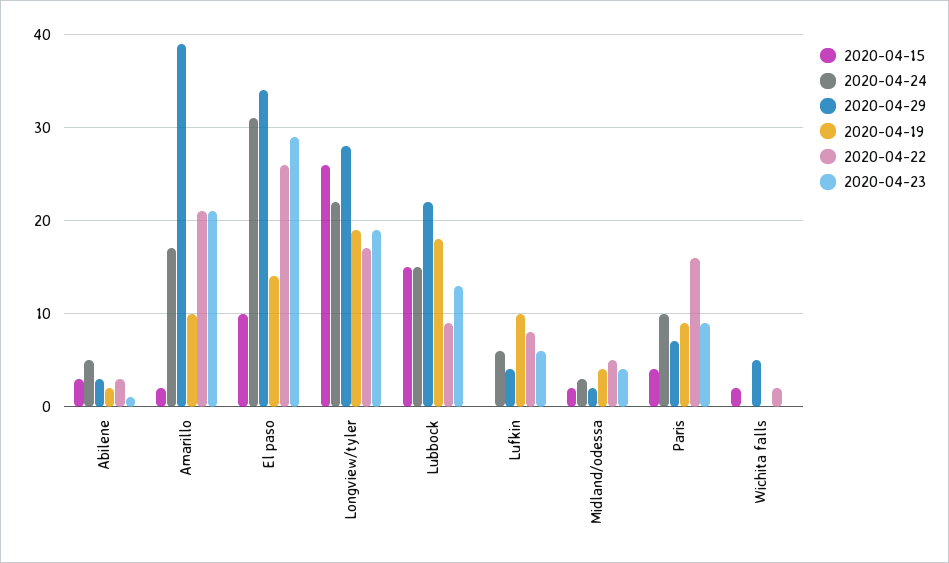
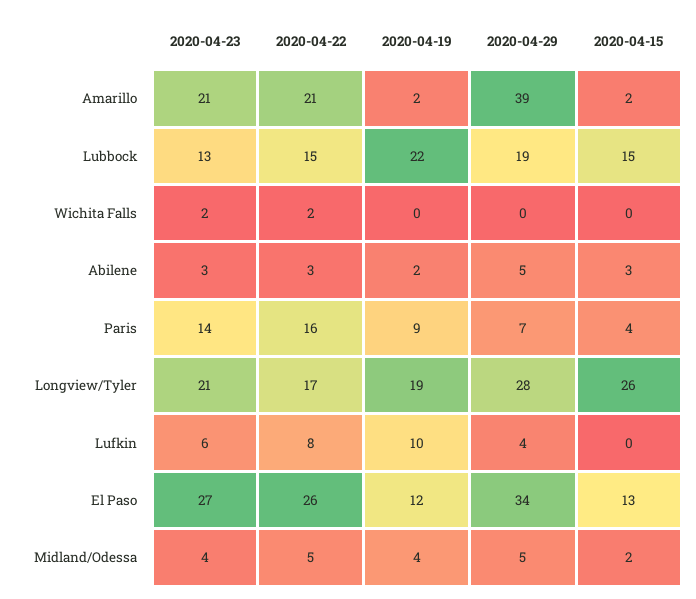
  {
    "2020-04-15": {
      "Abilene": 3,
      "Amarillo": 2,
-     "El paso": 10,
+     "El paso": 13,
      "Longview/tyler": 26,
      "Lubbock": 15,
      "Lufkin": 0,
      "Midland/odessa": 2,
      "Paris": 4,
-     "Wichita falls": 2
+     "Wichita falls": 0
    },
-   "2020-04-24": {
-     "Abilene": 5,
-     "Amarillo": 17,
-     "El paso": 31,
-     "Longview/tyler": 22,
-     "Lubbock": 15,
-     "Lufkin": 6,
-     "Midland/odessa": 3,
-     "Paris": 10,
-     "Wichita falls": 0
-   },
    "2020-04-29": {
-     "Abilene": 3,
+     "Abilene": 5,
      "Amarillo": 39,
      "El paso": 34,
      "Longview/tyler": 28,
-     "Lubbock": 22,
+     "Lubbock": 19,
      "Lufkin": 4,
-     "Midland/odessa": 2,
+     "Midland/odessa": 5,
      "Paris": 7,
-     "Wichita falls": 5
+     "Wichita falls": 0
    },
    "2020-04-19": {
      "Abilene": 2,
-     "Amarillo": 10,
+     "Amarillo": 2,
-     "El paso": 14,
+     "El paso": 12,
      "Longview/tyler": 19,
-     "Lubbock": 18,
+     "Lubbock": 22,
      "Lufkin": 10,
      "Midland/odessa": 4,
      "Paris": 9,
      "Wichita falls": 0
    },
    "2020-04-22": {
      "Abilene": 3,
      "Amarillo": 21,
      "El paso": 26,
      "Longview/tyler": 17,
-     "Lubbock": 9,
+     "Lubbock": 15,
      "Lufkin": 8,
      "Midland/odessa": 5,
      "Paris": 16,
      "Wichita falls": 2
    },
    "2020-04-23": {
-     "Abilene": 1,
+     "Abilene": 3,
      "Amarillo": 21,
-     "El paso": 29,
+     "El paso": 27,
-     "Longview/tyler": 19,
+     "Longview/tyler": 21,
      "Lubbock": 13,
      "Lufkin": 6,
      "Midland/odessa": 4,
-     "Paris": 9,
+     "Paris": 14,
-     "Wichita falls": 0
+     "Wichita falls": 2
    }
  }

